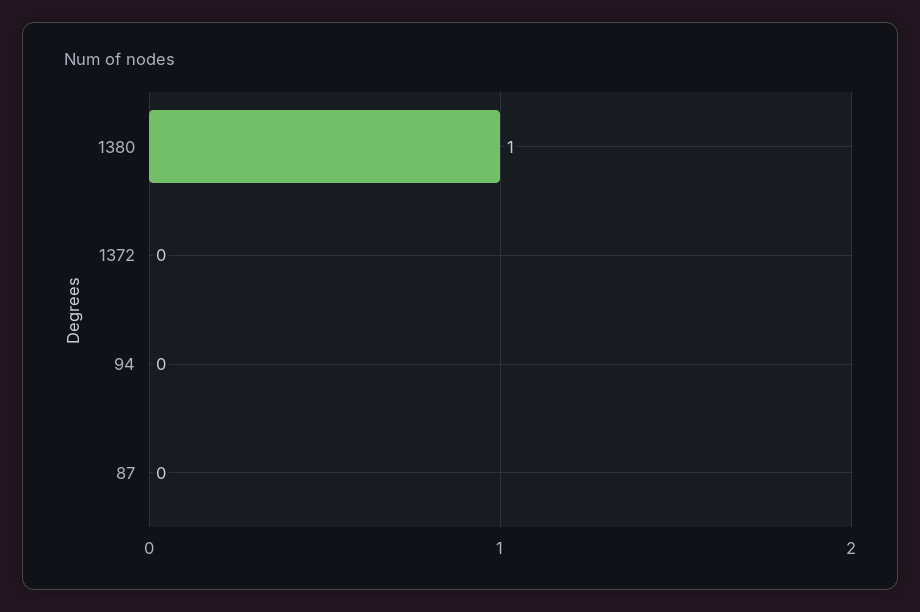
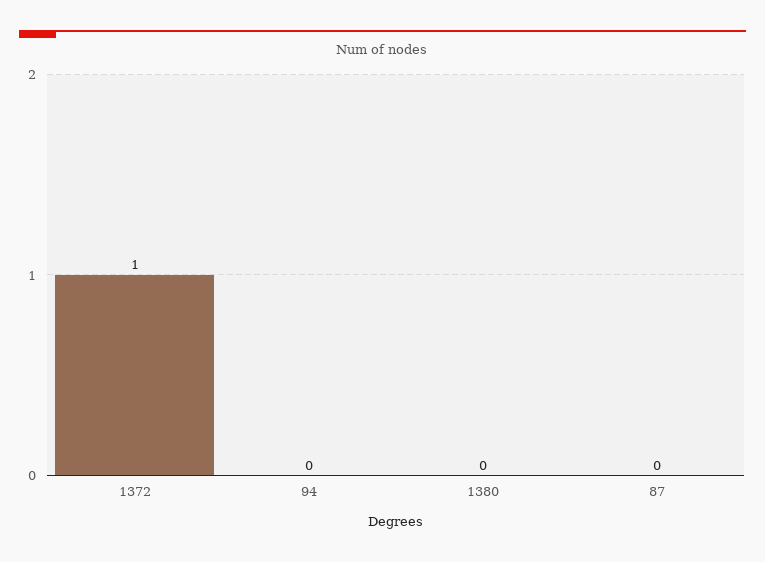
  {
-   "1380": 1,
+   "1380": 0,
-   "1372": 0,
+   "1372": 1,
    "94": 0,
    "87": 0
  }

